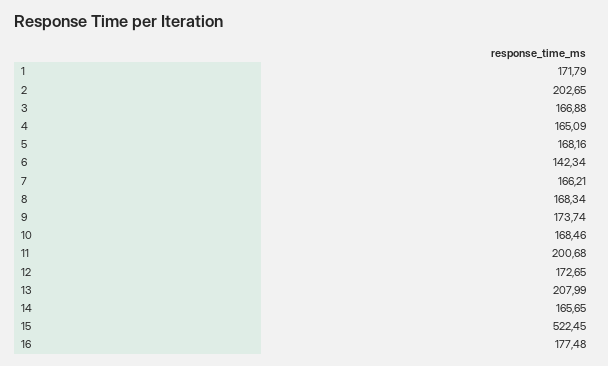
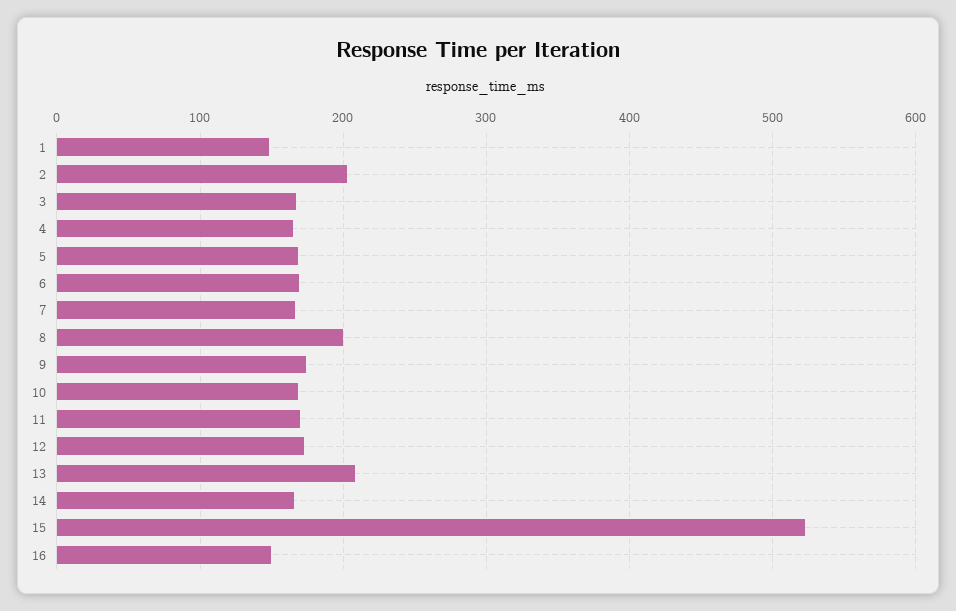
  {
-   "1": 171.79,
+   "1": 150,
    "2": 202.65,
    "3": 166.88,
    "4": 165.09,
    "5": 168.16,
-   "6": 142.34,
+   "6": 170,
    "7": 166.21,
-   "8": 168.34,
+   "8": 200,
    "9": 173.74,
    "10": 168.46,
-   "11": 200.68,
+   "11": 170,
    "12": 172.65,
    "13": 207.99,
    "14": 165.65,
    "15": 522.45,
-   "16": 177.48
+   "16": 150
  }

